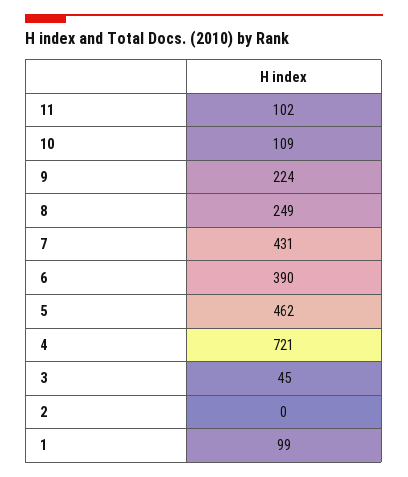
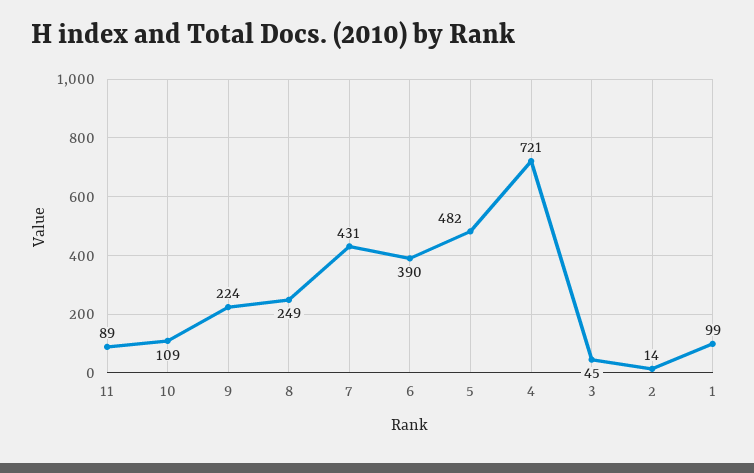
  {
-   "11": 102,
+   "11": 89,
    "10": 109,
    "9": 224,
    "8": 249,
    "7": 431,
    "6": 390,
-   "5": 462,
+   "5": 482,
    "4": 721,
    "3": 45,
-   "2": 0,
+   "2": 14,
    "1": 99
  }

